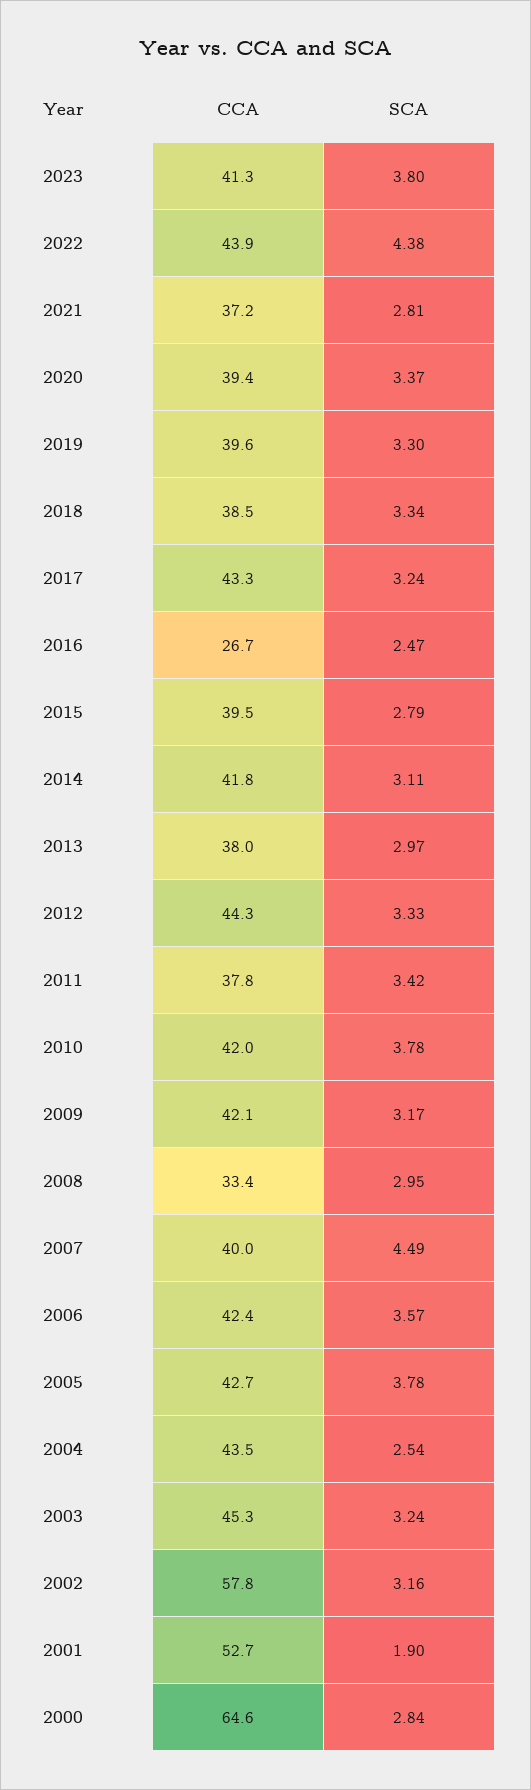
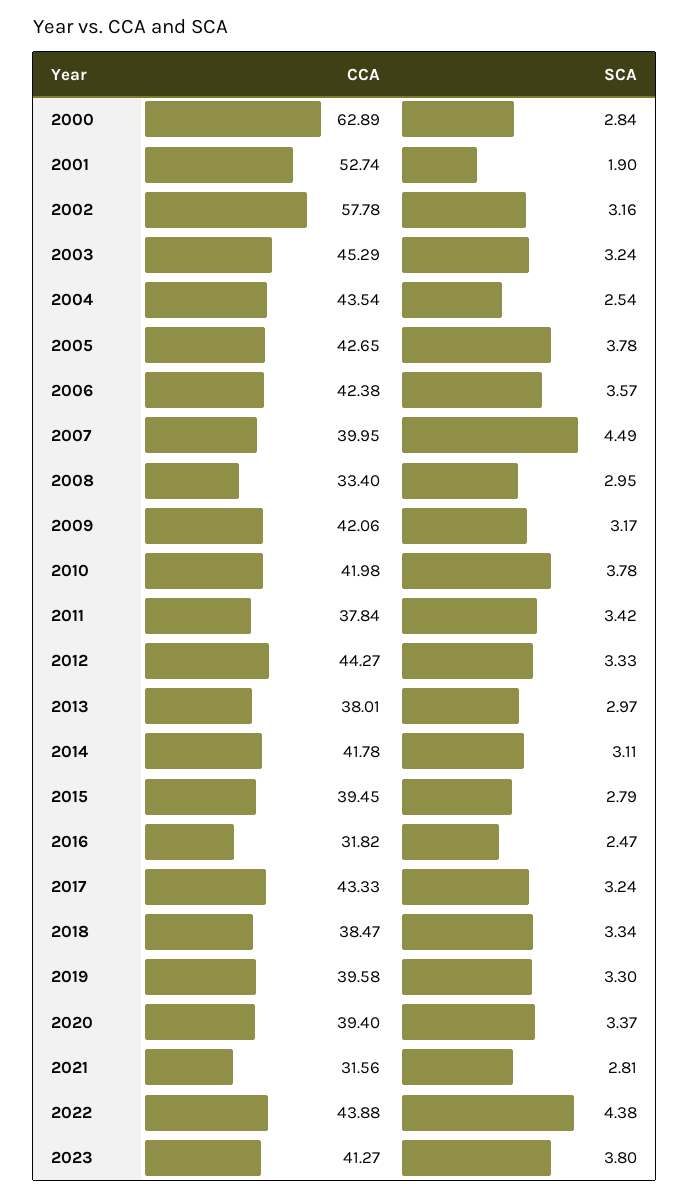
  {
    "CCA": {
      "2023": 41.27,
      "2022": 43.88,
-     "2021": 37.2,
+     "2021": 31.56,
      "2020": 39.4,
      "2019": 39.58,
      "2018": 38.47,
      "2017": 43.33,
-     "2016": 26.7,
+     "2016": 31.82,
      "2015": 39.45,
      "2014": 41.78,
      "2013": 38.01,
      "2012": 44.27,
      "2011": 37.84,
      "2010": 41.98,
      "2009": 42.06,
      "2008": 33.4,
      "2007": 39.95,
      "2006": 42.38,
      "2005": 42.65,
      "2004": 43.54,
      "2003": 45.29,
      "2002": 57.78,
      "2001": 52.74,
-     "2000": 64.6
+     "2000": 62.89
    },
    "SCA": {
      "2023": 3.8,
      "2022": 4.38,
      "2021": 2.81,
      "2020": 3.37,
      "2019": 3.3,
      "2018": 3.34,
      "2017": 3.24,
      "2016": 2.47,
      "2015": 2.79,
      "2014": 3.11,
      "2013": 2.97,
      "2012": 3.33,
      "2011": 3.42,
      "2010": 3.78,
      "2009": 3.17,
      "2008": 2.95,
      "2007": 4.49,
      "2006": 3.57,
      "2005": 3.78,
      "2004": 2.54,
      "2003": 3.24,
      "2002": 3.16,
      "2001": 1.9,
      "2000": 2.84
    }
  }

